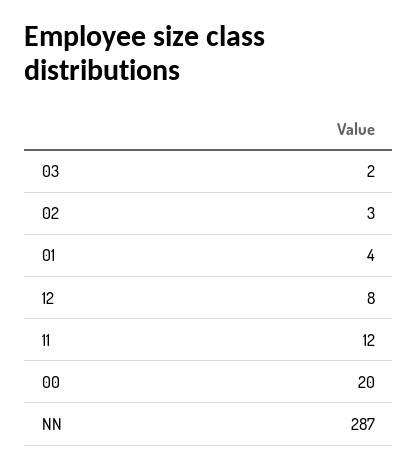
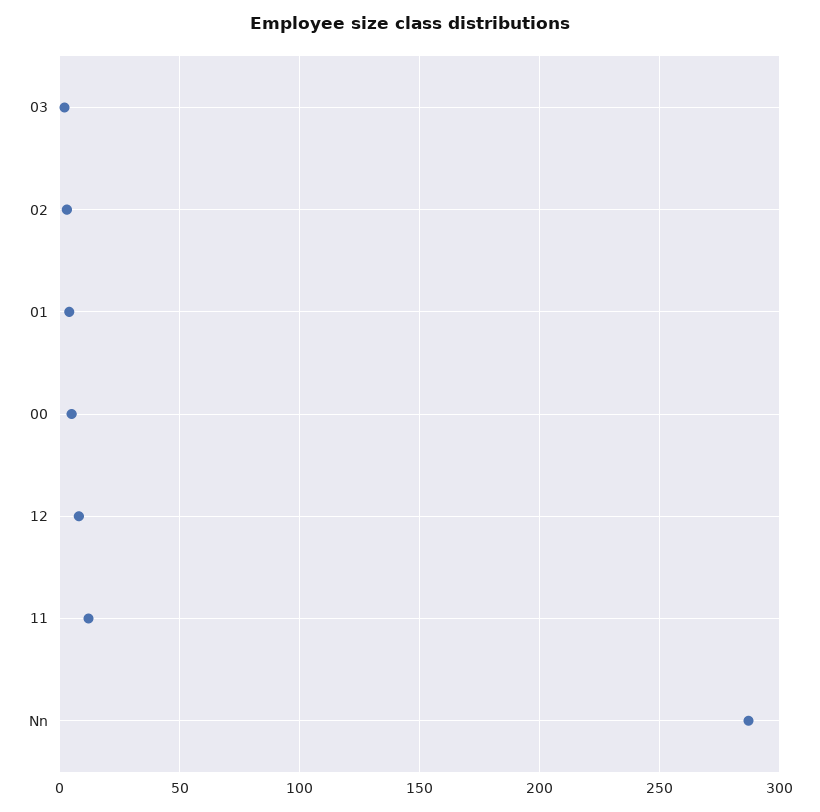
  {
    "03": 2,
    "02": 3,
    "01": 4,
    "12": 8,
    "11": 12,
-   "00": 20,
+   "00": 5,
    "NN": 287
  }

